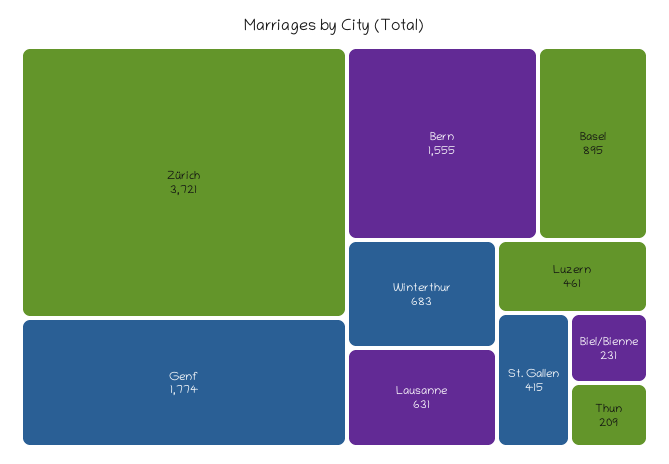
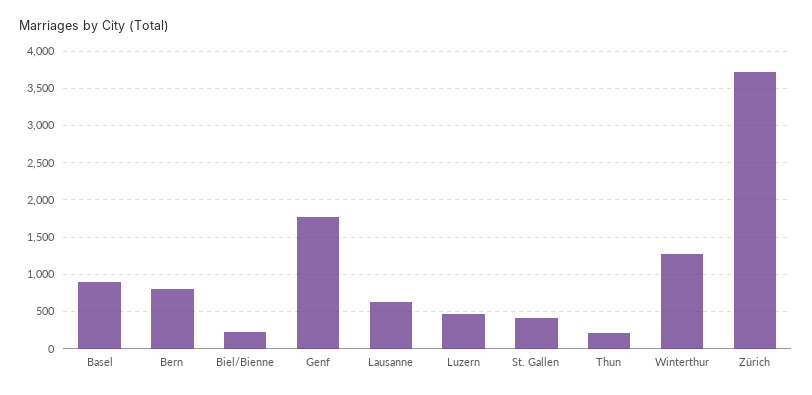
  {
    "Zürich": 3721,
    "Genf": 1774,
-   "Bern": 1555,
+   "Bern": 800,
    "Basel": 895,
-   "Winterthur": 683,
+   "Winterthur": 1300,
    "Lausanne": 631,
    "Luzern": 461,
    "St. Gallen": 415,
    "Biel/Bienne": 231,
    "Thun": 209
  }

